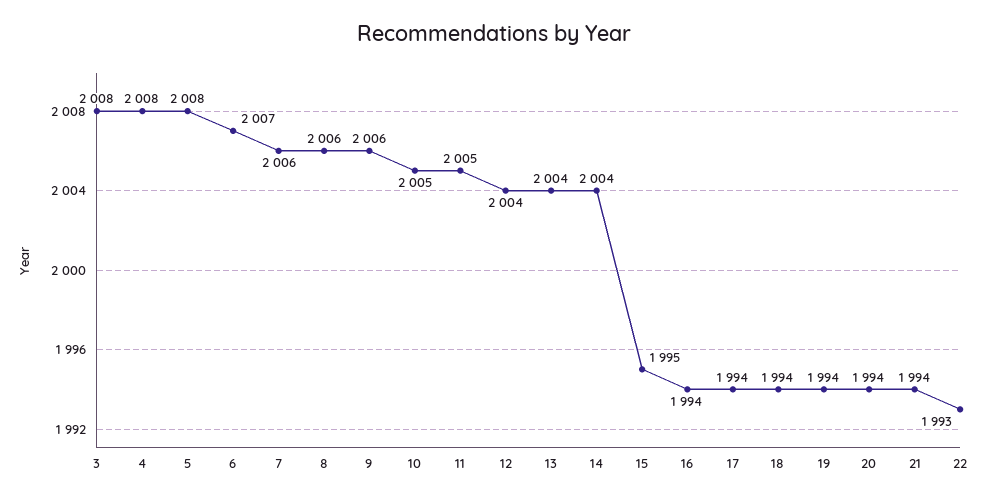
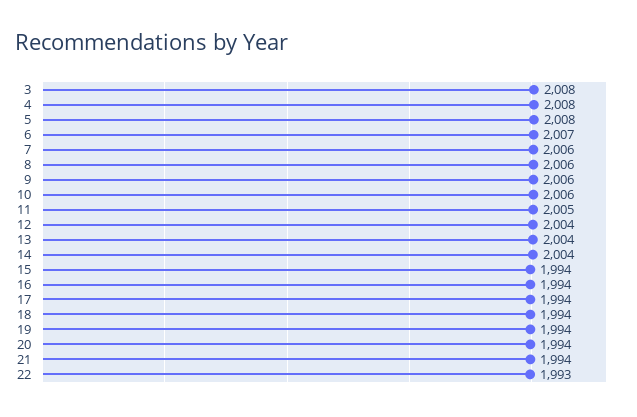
  {
    "3": 2008,
    "4": 2008,
    "5": 2008,
    "6": 2007,
    "7": 2006,
    "8": 2006,
    "9": 2006,
-   "10": 2005,
+   "10": 2006,
    "11": 2005,
    "12": 2004,
    "13": 2004,
    "14": 2004,
-   "15": 1995,
+   "15": 1994,
    "16": 1994,
    "17": 1994,
    "18": 1994,
    "19": 1994,
    "20": 1994,
    "21": 1994,
    "22": 1993
  }

